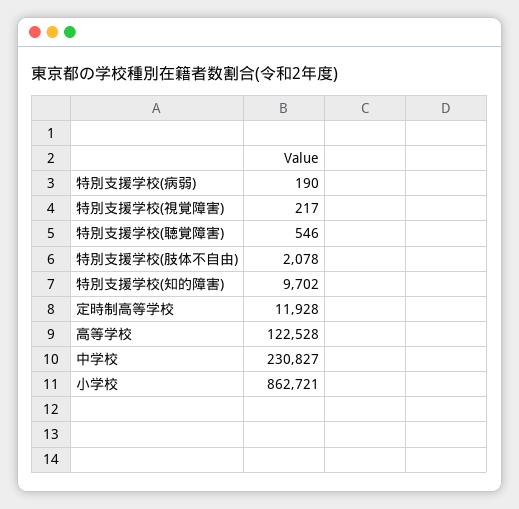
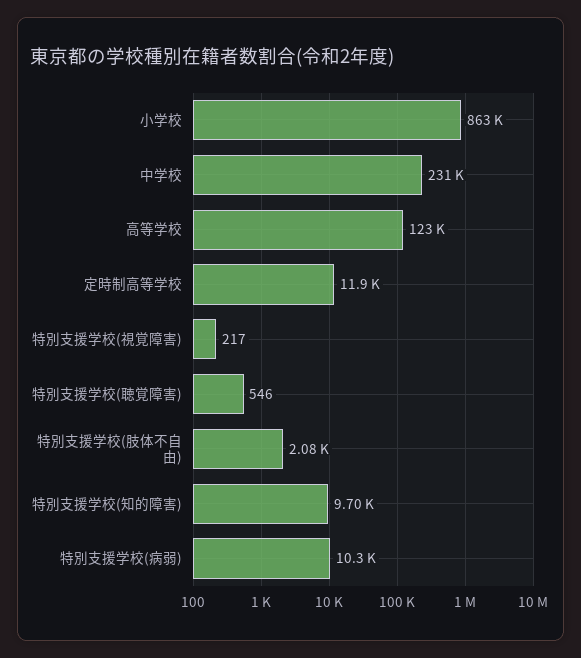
  {
-   "特別支援学校(病弱)": 190,
+   "特別支援学校(病弱)": 10300,
    "特別支援学校(視覚障害)": 217,
    "特別支援学校(聴覚障害)": 546,
    "特別支援学校(肢体不自由)": 2078,
    "特別支援学校(知的障害)": 9702,
    "定時制高等学校": 11928,
    "高等学校": 122528,
    "中学校": 230827,
    "小学校": 862721
  }

